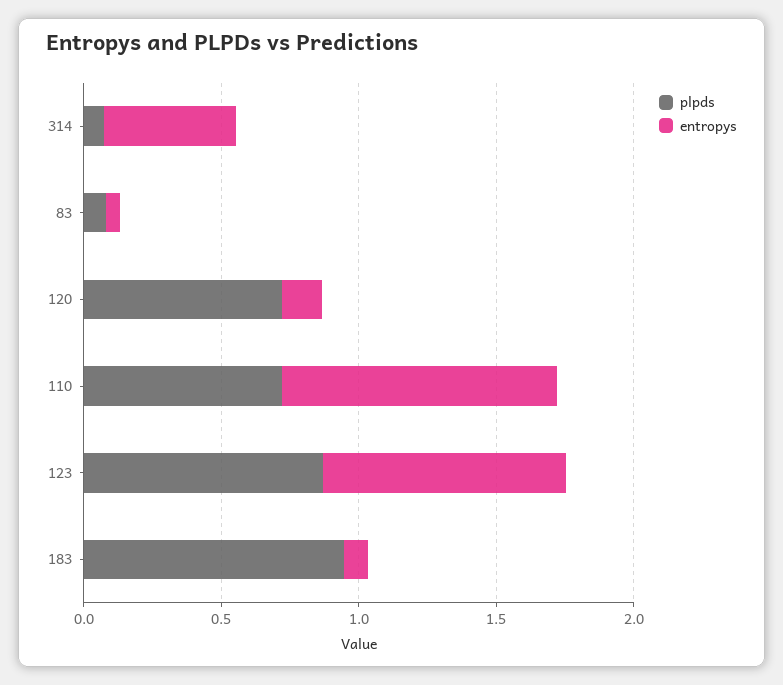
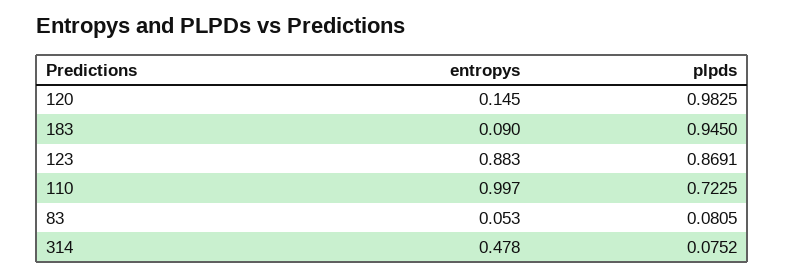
  {
    "plpds": {
      "314": 0.0752,
      "83": 0.0805,
-     "120": 0.7,
+     "120": 0.9825,
      "110": 0.7225,
      "123": 0.8691,
      "183": 0.945
    },
    "entropys": {
      "314": 0.478,
      "83": 0.053,
      "120": 0.145,
      "110": 0.997,
      "123": 0.883,
      "183": 0.09
    }
  }

